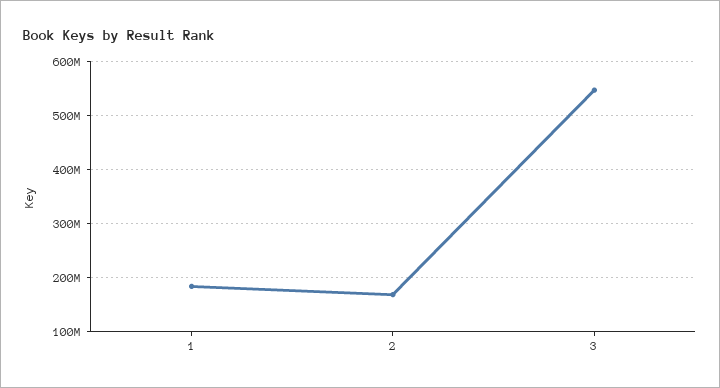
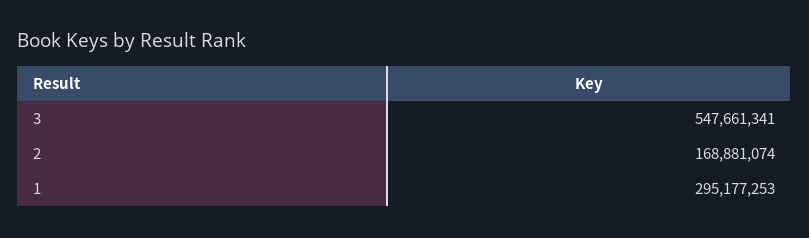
  {
-   "1": 180000000,
+   "1": 295177253,
    "2": 168881074,
    "3": 547661341
  }

